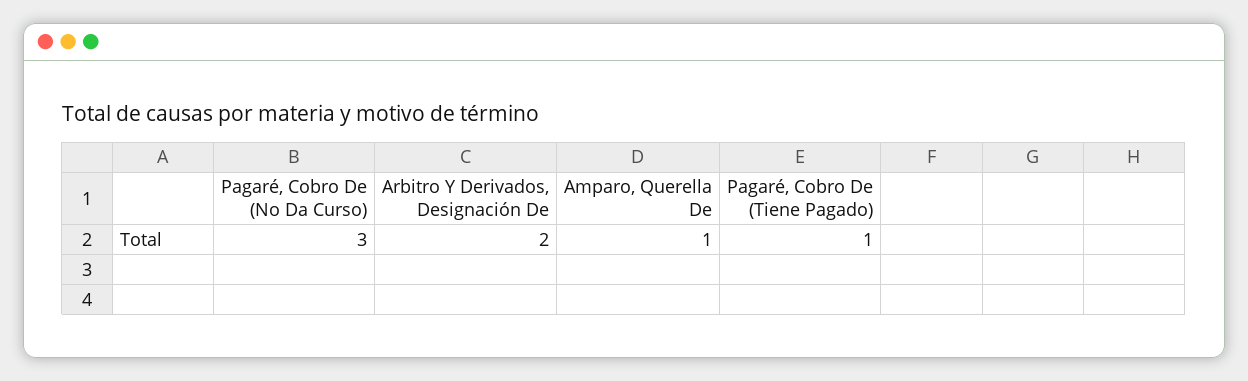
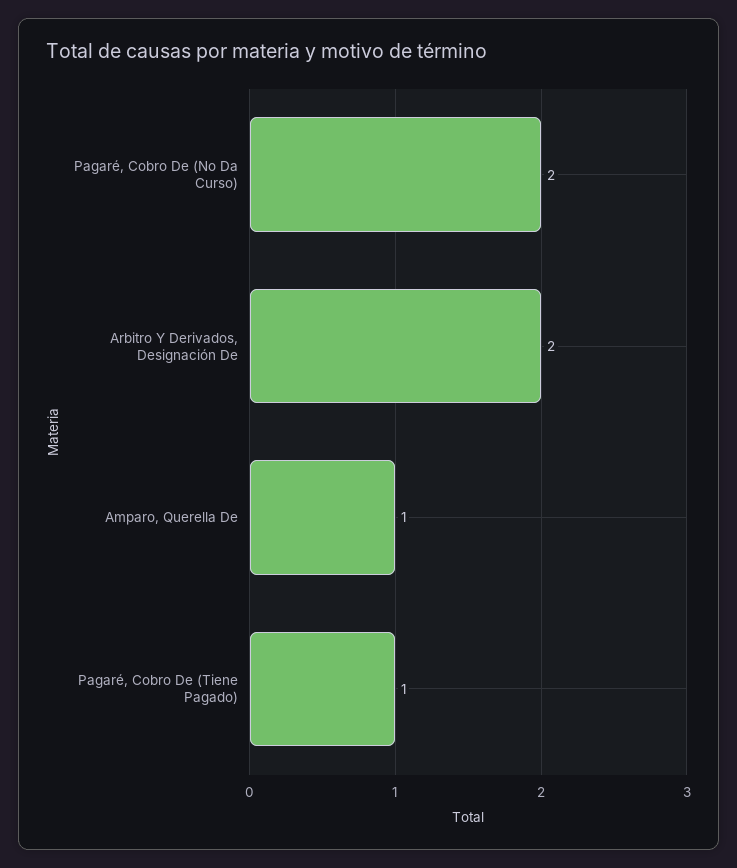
  {
-   "Pagaré, Cobro De (No Da Curso)": 3,
+   "Pagaré, Cobro De (No Da Curso)": 2,
    "Arbitro Y Derivados, Designación De": 2,
    "Amparo, Querella De": 1,
    "Pagaré, Cobro De (Tiene Pagado)": 1
  }

